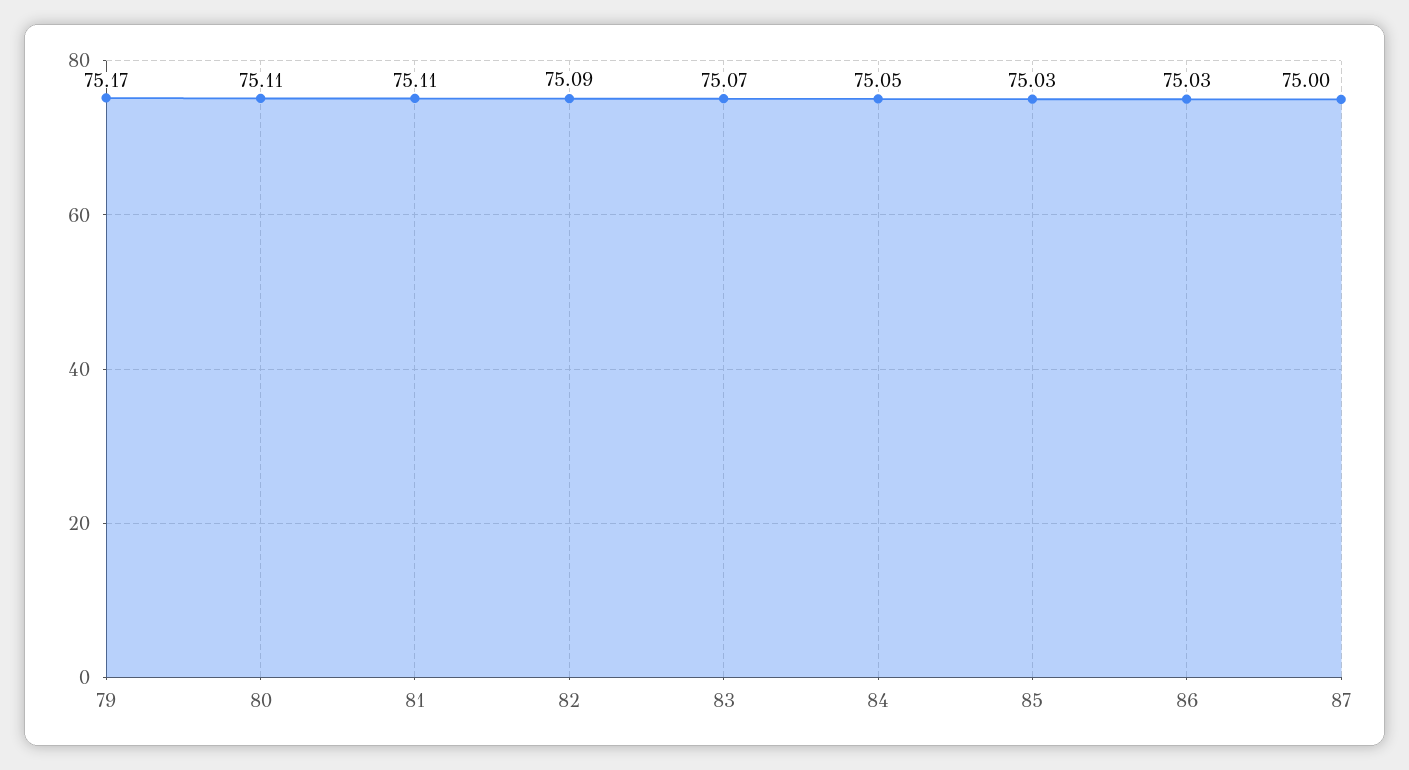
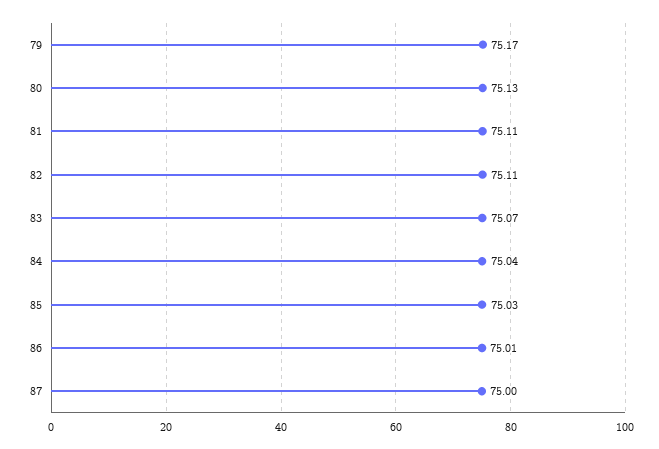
  {
    "79": 75.17,
-   "80": 75.11,
+   "80": 75.13,
    "81": 75.11,
-   "82": 75.09,
+   "82": 75.11,
    "83": 75.07,
-   "84": 75.05,
+   "84": 75.04,
    "85": 75.03,
-   "86": 75.03,
+   "86": 75.01,
    "87": 75
  }

